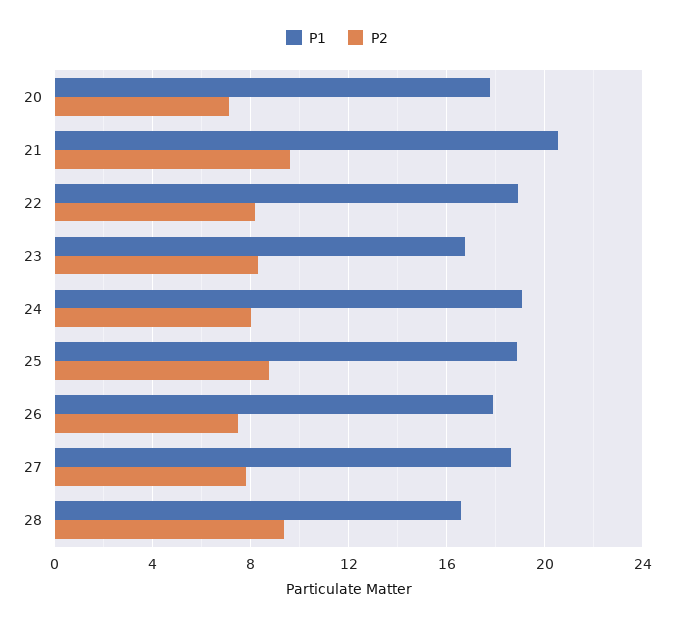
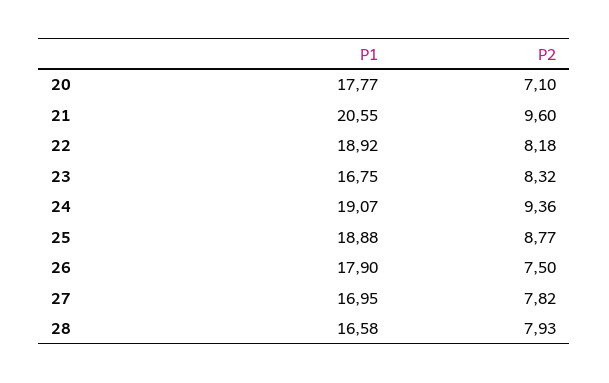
  {
    "P1": {
      "20": 17.77,
      "21": 20.55,
      "22": 18.92,
      "23": 16.75,
      "24": 19.07,
      "25": 18.88,
      "26": 17.9,
-     "27": 18.5,
+     "27": 16.95,
      "28": 16.58
    },
    "P2": {
      "20": 7.1,
      "21": 9.6,
      "22": 8.18,
      "23": 8.32,
-     "24": 8,
+     "24": 9.36,
      "25": 8.77,
      "26": 7.5,
      "27": 7.82,
-     "28": 9.5
+     "28": 7.93
    }
  }

